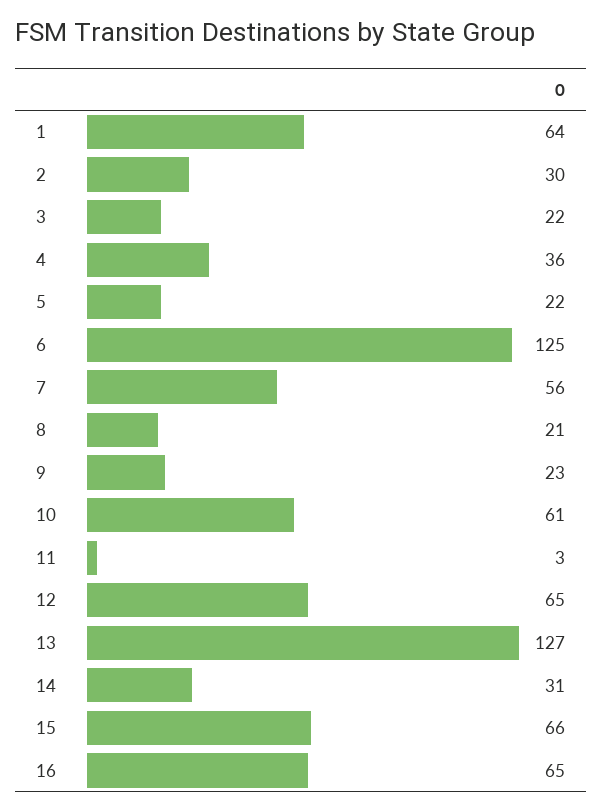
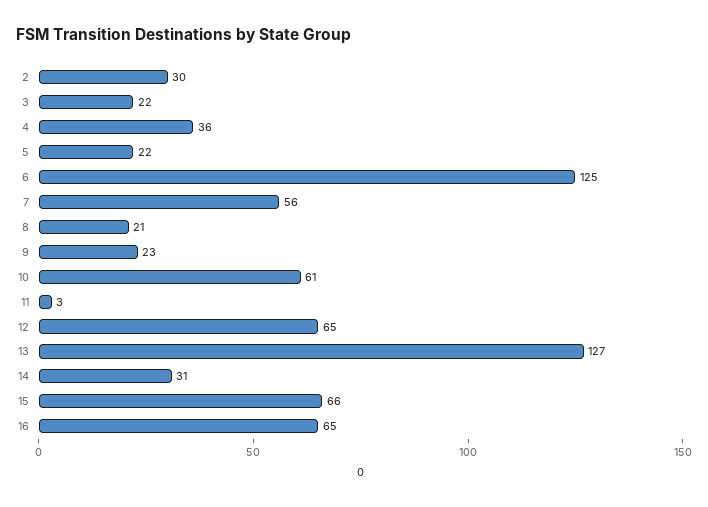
  {
-   "1": 64,
    "2": 30,
    "3": 22,
    "4": 36,
    "5": 22,
    "6": 125,
    "7": 56,
    "8": 21,
    "9": 23,
    "10": 61,
    "11": 3,
    "12": 65,
    "13": 127,
    "14": 31,
    "15": 66,
    "16": 65
  }

